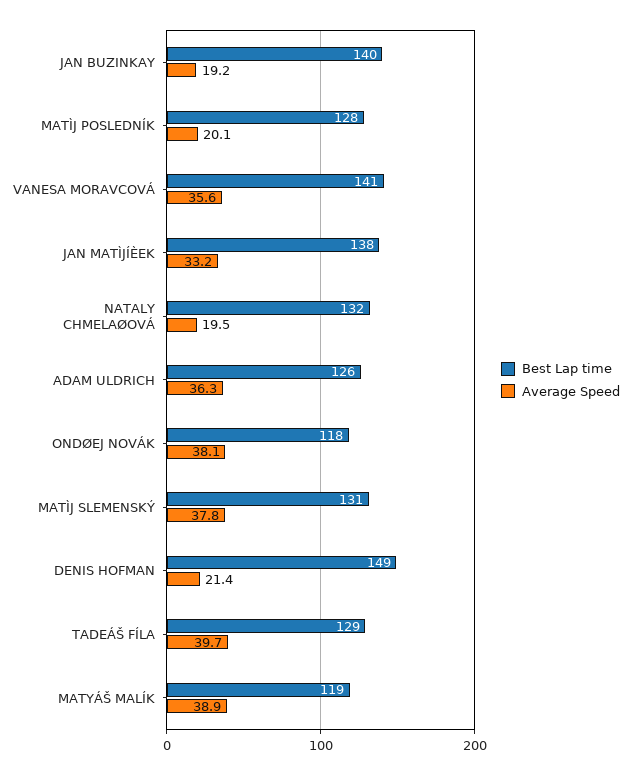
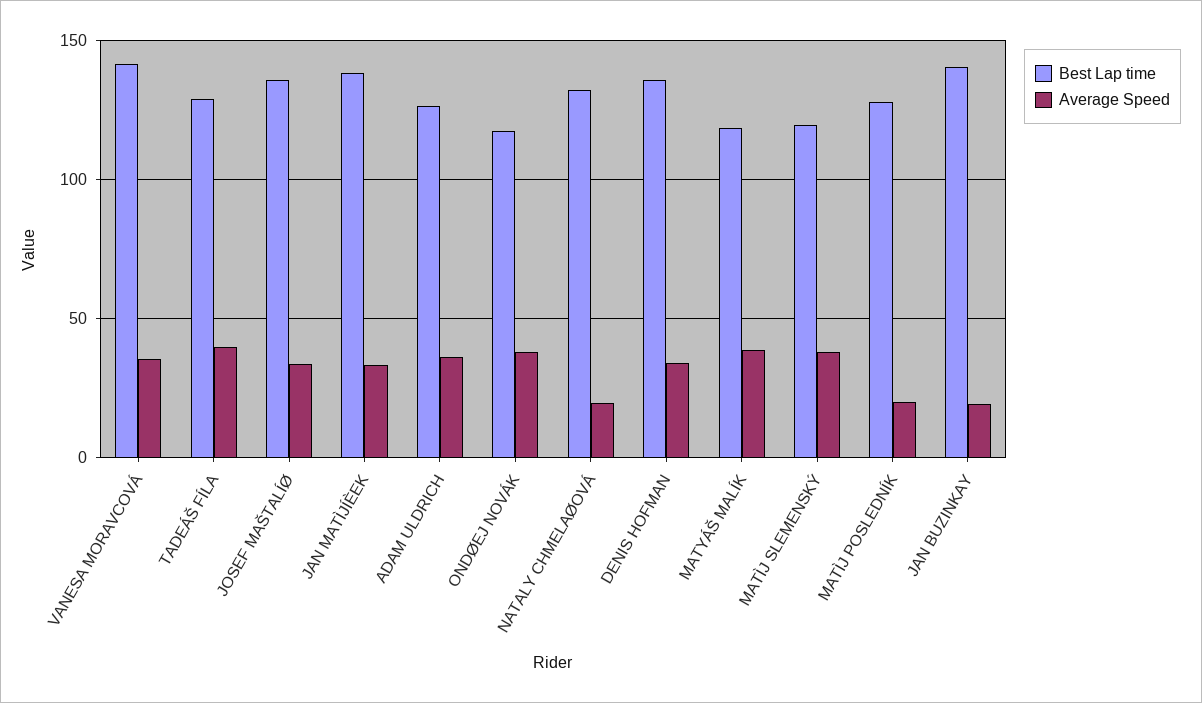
  {
    "Best Lap time": {
      "JAN BUZINKAY": 140,
      "MATÌJ POSLEDNÍK": 128,
      "VANESA MORAVCOVÁ": 141,
      "JAN MATÌJÍÈEK": 138,
      "NATALY CHMELAØOVÁ": 132,
      "ADAM ULDRICH": 126,
      "ONDØEJ NOVÁK": 118,
-     "MATÌJ SLEMENSKÝ": 131,
+     "MATÌJ SLEMENSKÝ": 120,
-     "DENIS HOFMAN": 149,
+     "DENIS HOFMAN": 135,
      "TADEÁŠ FÍLA": 129,
-     "MATYÁŠ MALÍK": 119
+     "MATYÁŠ MALÍK": 119,
+     "JOSEF MAŠTALÍØ": 135
    },
    "Average Speed": {
      "JAN BUZINKAY": 19.2,
      "MATÌJ POSLEDNÍK": 20.1,
      "VANESA MORAVCOVÁ": 35.6,
      "JAN MATÌJÍÈEK": 33.2,
      "NATALY CHMELAØOVÁ": 19.5,
      "ADAM ULDRICH": 36.3,
      "ONDØEJ NOVÁK": 38.1,
      "MATÌJ SLEMENSKÝ": 37.8,
-     "DENIS HOFMAN": 21.4,
+     "DENIS HOFMAN": 35,
      "TADEÁŠ FÍLA": 39.7,
-     "MATYÁŠ MALÍK": 38.9
+     "MATYÁŠ MALÍK": 38.9,
+     "JOSEF MAŠTALÍØ": 35
    }
  }

